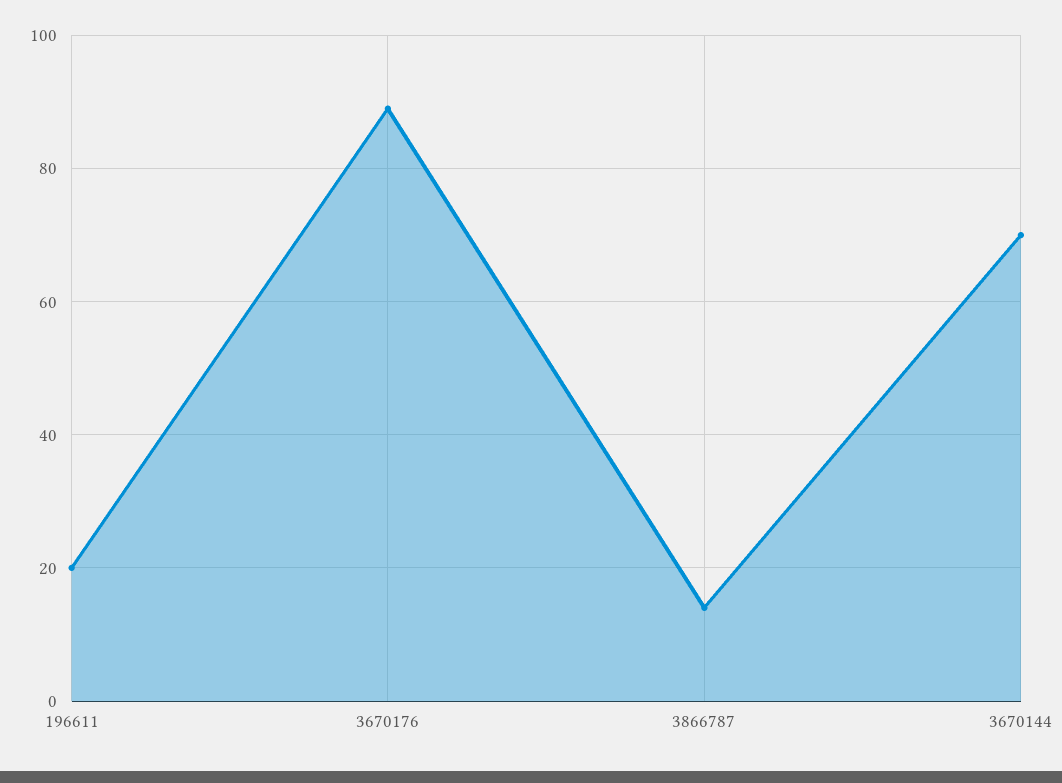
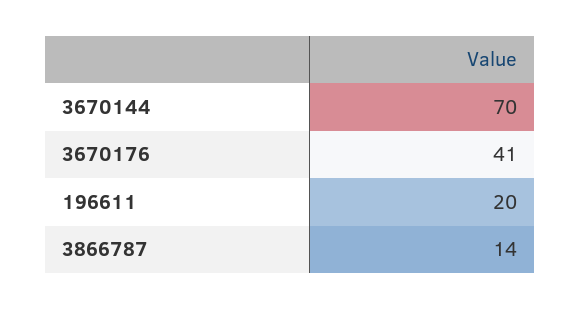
  {
    "196611": 20,
-   "3670176": 90,
+   "3670176": 41,
    "3866787": 14,
    "3670144": 70
  }

